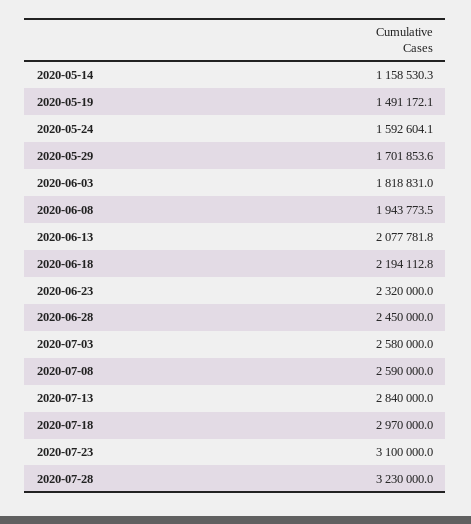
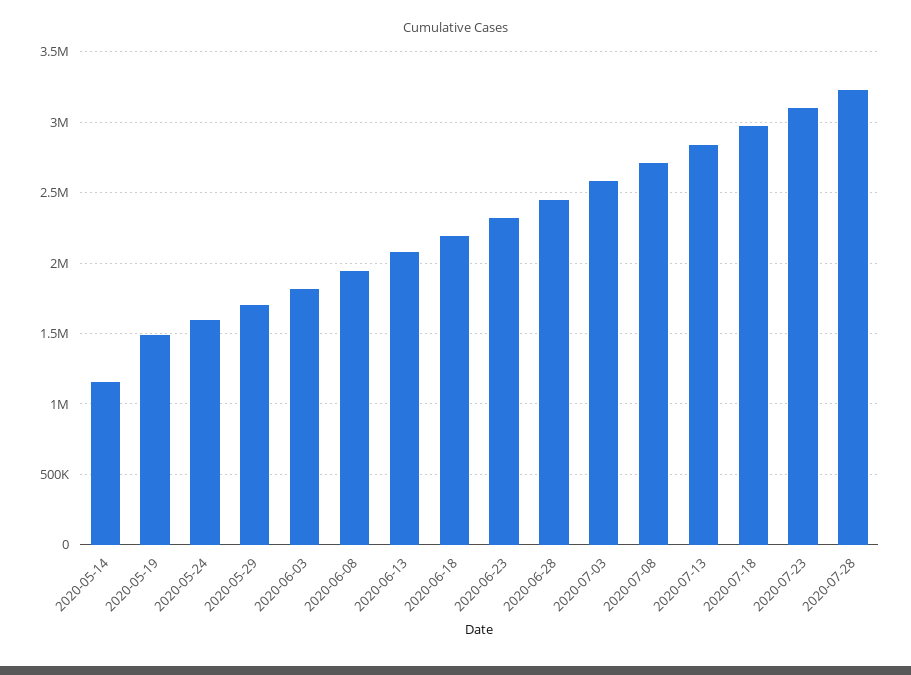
  {
    "2020-05-14": 1158530.3,
    "2020-05-19": 1491172.1,
    "2020-05-24": 1592604.1,
    "2020-05-29": 1701853.6,
    "2020-06-03": 1818831,
    "2020-06-08": 1943773.5,
    "2020-06-13": 2077781.8,
    "2020-06-18": 2194112.8,
    "2020-06-23": 2320000,
    "2020-06-28": 2450000,
    "2020-07-03": 2580000,
-   "2020-07-08": 2590000,
+   "2020-07-08": 2700000,
    "2020-07-13": 2840000,
    "2020-07-18": 2970000,
    "2020-07-23": 3100000,
    "2020-07-28": 3230000
  }

